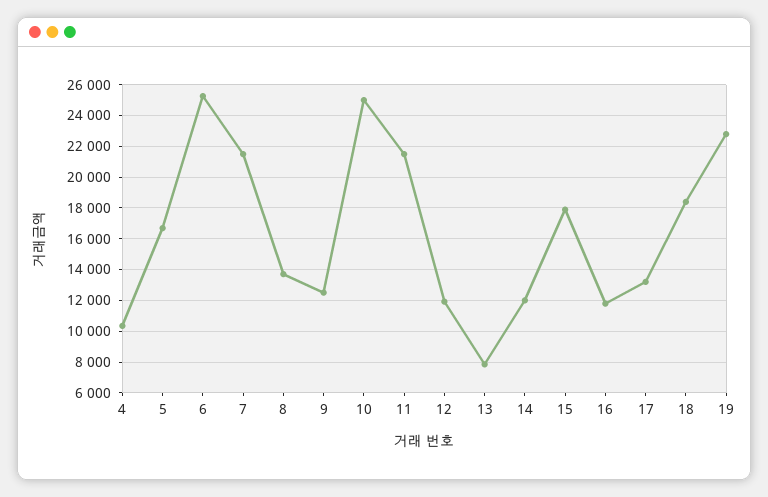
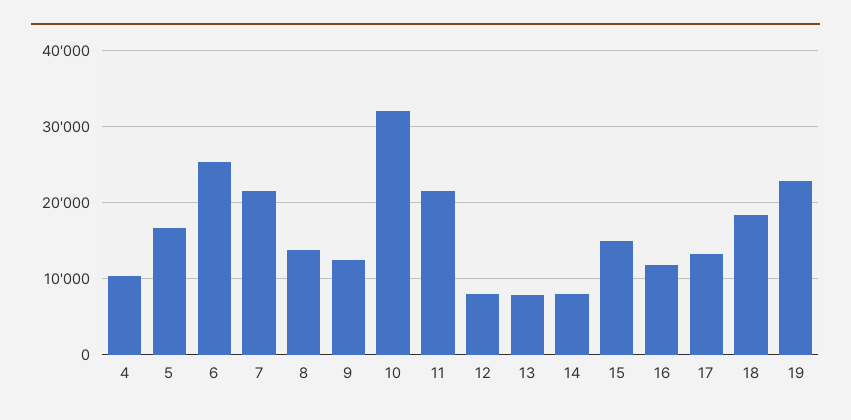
  {
    "4": 10500,
    "5": 16500,
    "6": 25500,
    "7": 21500,
    "8": 13500,
    "9": 12500,
-   "10": 25000,
+   "10": 32000,
    "11": 21500,
-   "12": 12000,
+   "12": 8000,
    "13": 8000,
-   "14": 12000,
+   "14": 8000,
-   "15": 18000,
+   "15": 15000,
    "16": 12000,
    "17": 13000,
    "18": 18500,
    "19": 23000
  }

